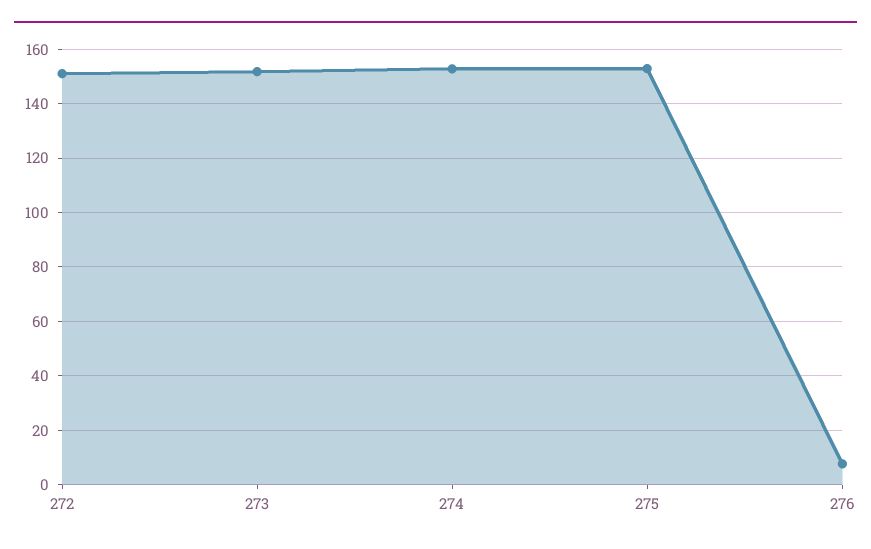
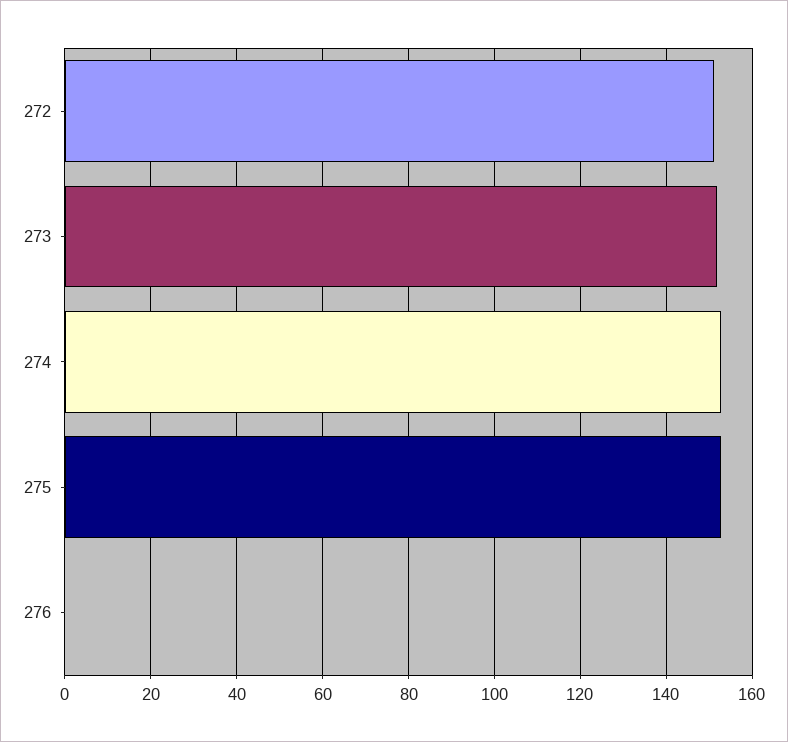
  {
    "272": 152,
    "273": 152,
    "274": 152,
    "275": 152,
-   "276": 7.5
+   "276": 0
  }

